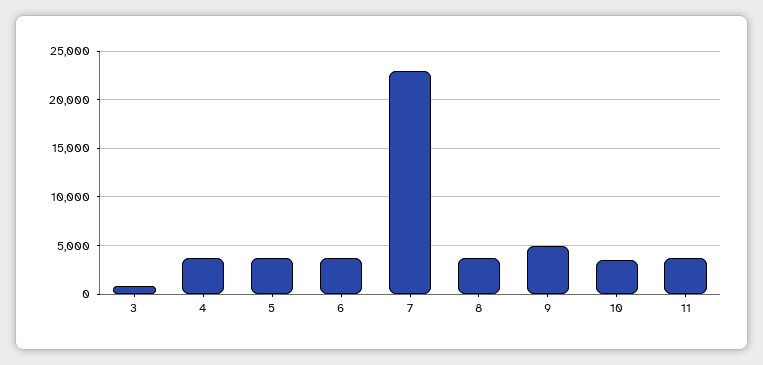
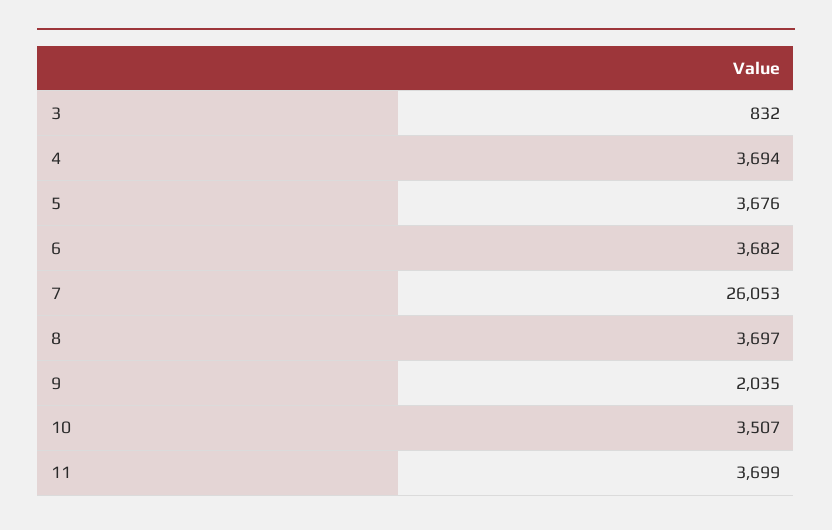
  {
    "3": 832,
    "4": 3694,
    "5": 3676,
    "6": 3682,
-   "7": 23000,
+   "7": 26053,
    "8": 3697,
-   "9": 5000,
+   "9": 2035,
    "10": 3507,
    "11": 3699
  }

